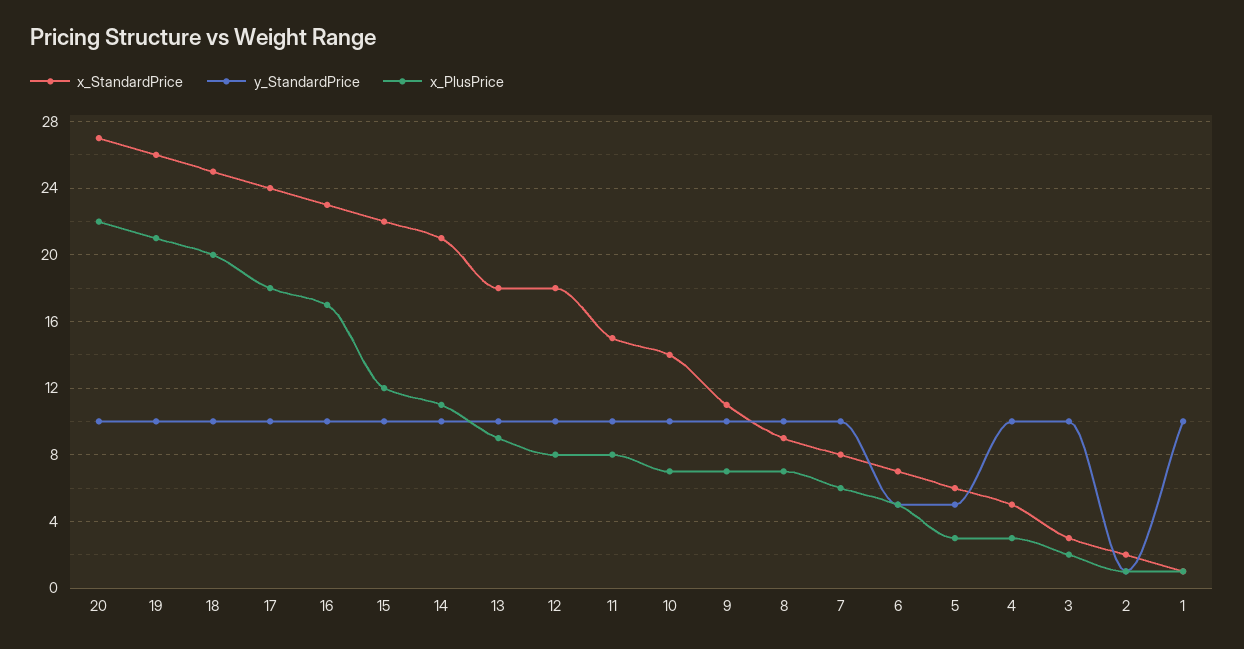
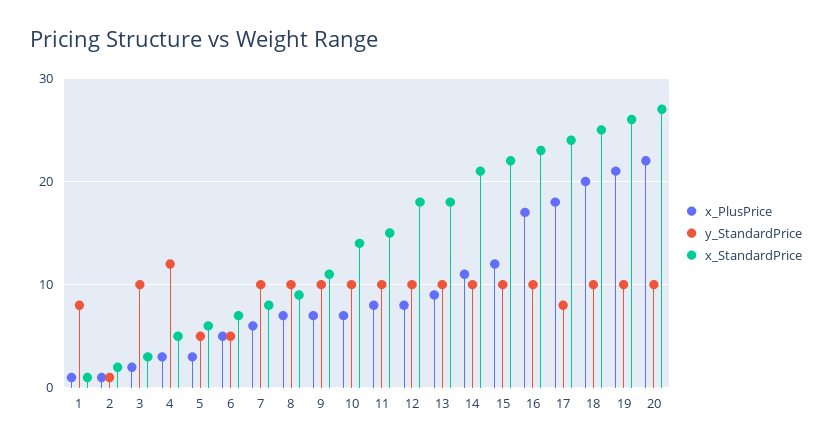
  {
    "x_StandardPrice": {
      "20": 27,
      "19": 26,
      "18": 25,
      "17": 24,
      "16": 23,
      "15": 22,
      "14": 21,
      "13": 18,
      "12": 18,
      "11": 15,
      "10": 14,
      "9": 11,
      "8": 9,
      "7": 8,
      "6": 7,
      "5": 6,
      "4": 5,
      "3": 3,
      "2": 2,
      "1": 1
    },
    "y_StandardPrice": {
      "20": 10,
      "19": 10,
      "18": 10,
-     "17": 10,
+     "17": 8,
      "16": 10,
      "15": 10,
      "14": 10,
      "13": 10,
      "12": 10,
      "11": 10,
      "10": 10,
      "9": 10,
      "8": 10,
      "7": 10,
      "6": 5,
      "5": 5,
-     "4": 10,
+     "4": 12,
      "3": 10,
      "2": 1,
-     "1": 10
+     "1": 8
    },
    "x_PlusPrice": {
      "20": 22,
      "19": 21,
      "18": 20,
      "17": 18,
      "16": 17,
      "15": 12,
      "14": 11,
      "13": 9,
      "12": 8,
      "11": 8,
      "10": 7,
      "9": 7,
      "8": 7,
      "7": 6,
      "6": 5,
      "5": 3,
      "4": 3,
      "3": 2,
      "2": 1,
      "1": 1
    }
  }

